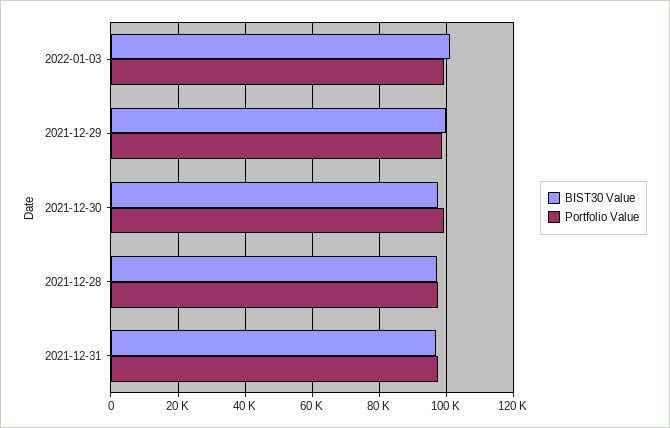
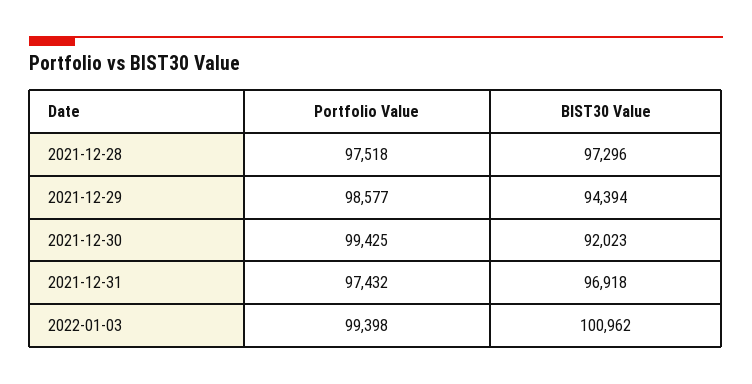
  {
    "BIST30 Value": {
      "2022-01-03": 100962,
-     "2021-12-29": 100000,
+     "2021-12-29": 94394,
-     "2021-12-30": 98000,
+     "2021-12-30": 92023,
      "2021-12-28": 97296,
      "2021-12-31": 96918
    },
    "Portfolio Value": {
      "2022-01-03": 99398,
      "2021-12-29": 98577,
      "2021-12-30": 99425,
      "2021-12-28": 97518,
      "2021-12-31": 97432
    }
  }

